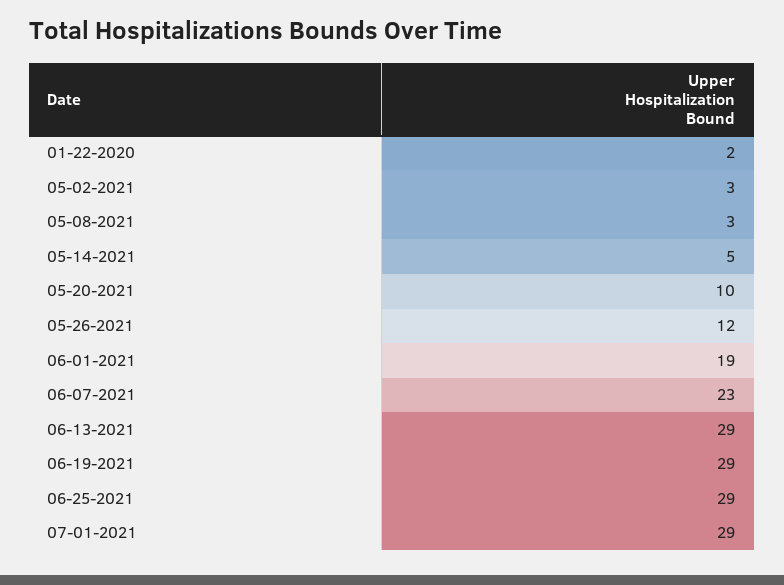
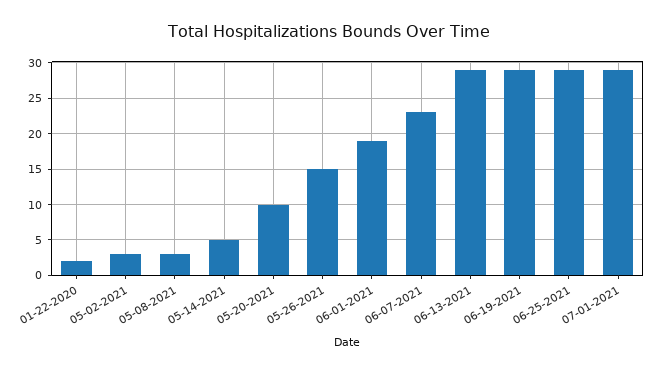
  {
    "01-22-2020": 2,
    "05-02-2021": 3,
    "05-08-2021": 3,
    "05-14-2021": 5,
    "05-20-2021": 10,
-   "05-26-2021": 12,
+   "05-26-2021": 15,
    "06-01-2021": 19,
    "06-07-2021": 23,
    "06-13-2021": 29,
    "06-19-2021": 29,
    "06-25-2021": 29,
    "07-01-2021": 29
  }

